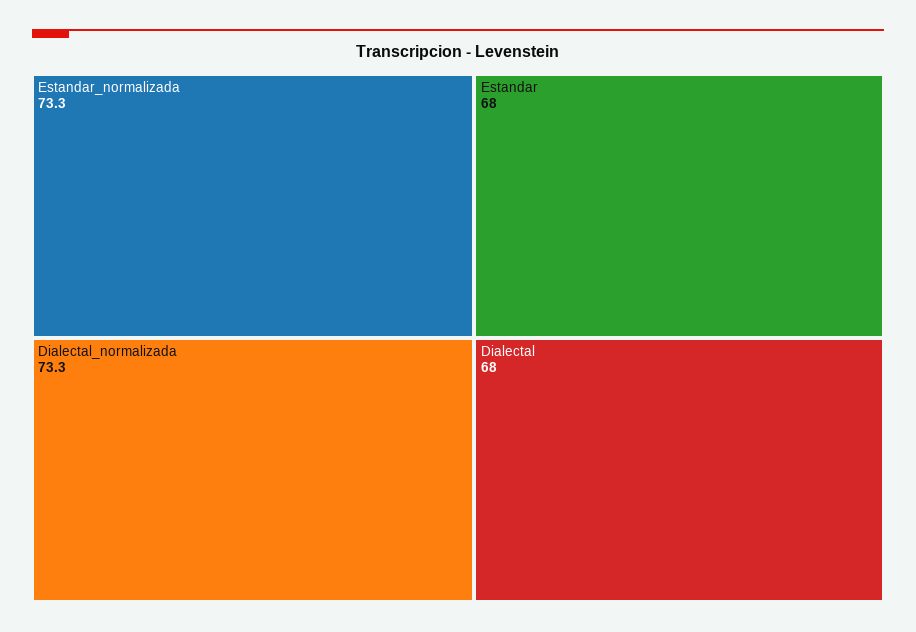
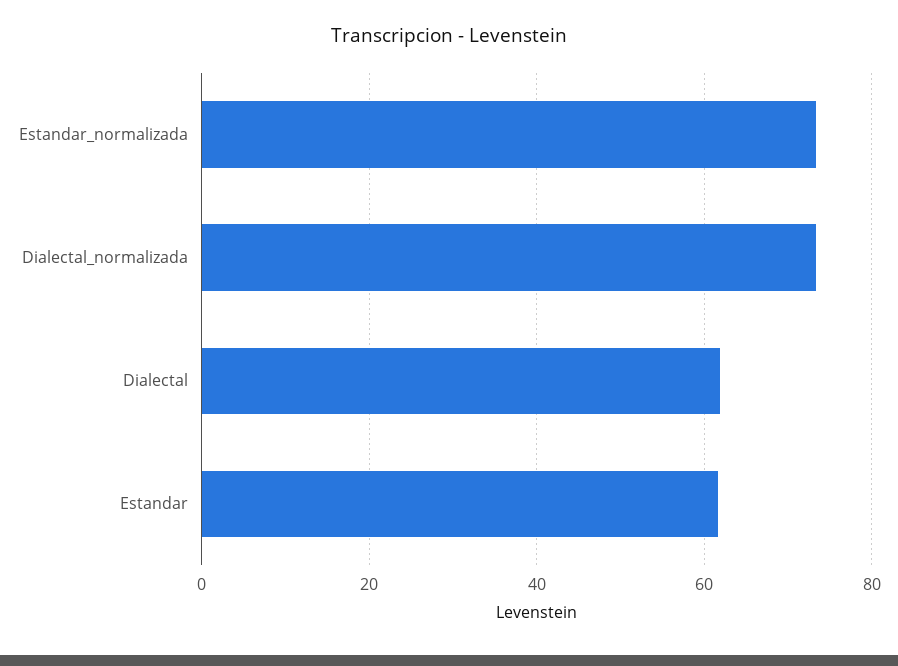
  {
    "Estandar_normalizada": 73.3,
    "Dialectal_normalizada": 73.3,
-   "Estandar": 68,
+   "Estandar": 62,
-   "Dialectal": 68
+   "Dialectal": 62
  }

